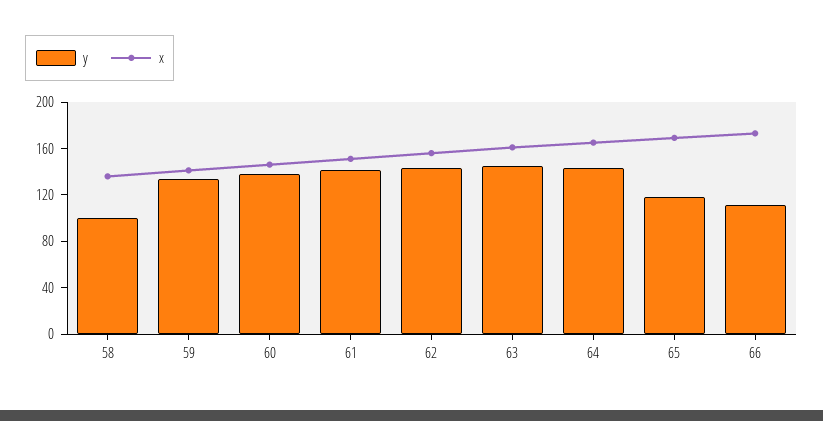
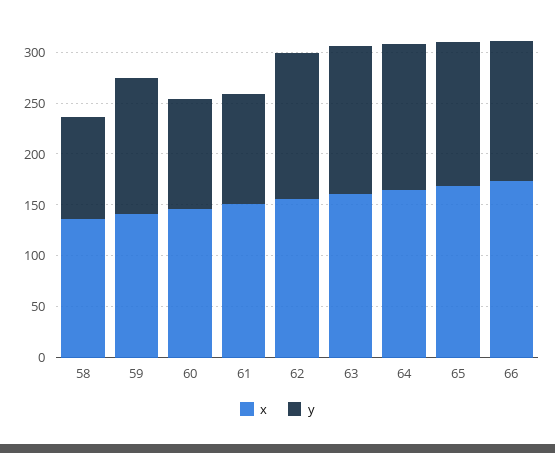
  {
    "y": {
      "58": 100,
      "59": 130,
-     "60": 140,
+     "60": 110,
-     "61": 140,
+     "61": 110,
      "62": 140,
      "63": 150,
      "64": 140,
-     "65": 120,
+     "65": 140,
-     "66": 110
+     "66": 140
    },
    "x": {
      "58": 140,
      "59": 140,
      "60": 150,
      "61": 150,
      "62": 160,
      "63": 160,
      "64": 170,
      "65": 170,
      "66": 170
    }
  }

